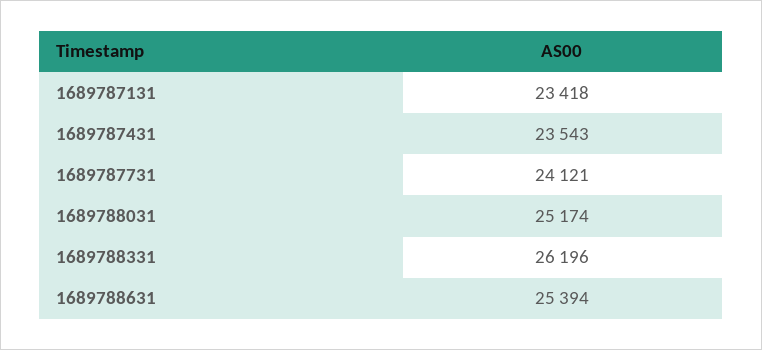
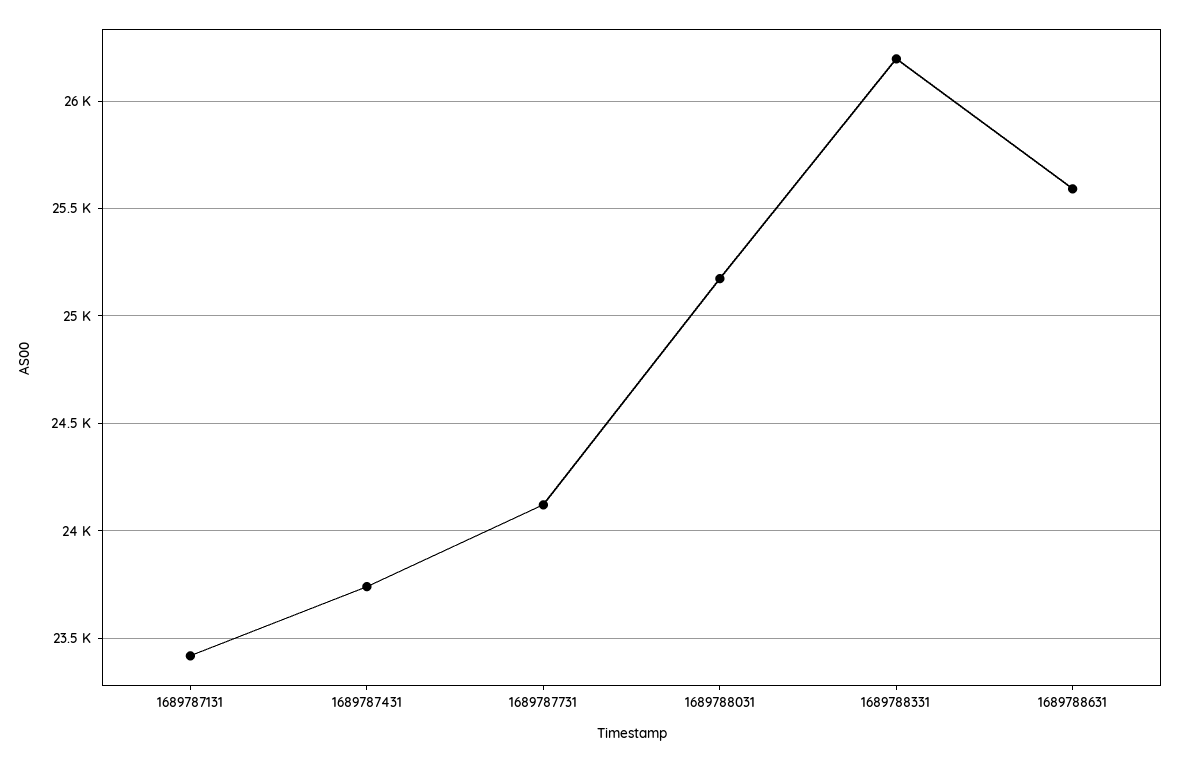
  {
    "1689787131": 23418,
-   "1689787431": 23543,
+   "1689787431": 23750,
    "1689787731": 24121,
    "1689788031": 25174,
    "1689788331": 26196,
-   "1689788631": 25394
+   "1689788631": 25600
  }

